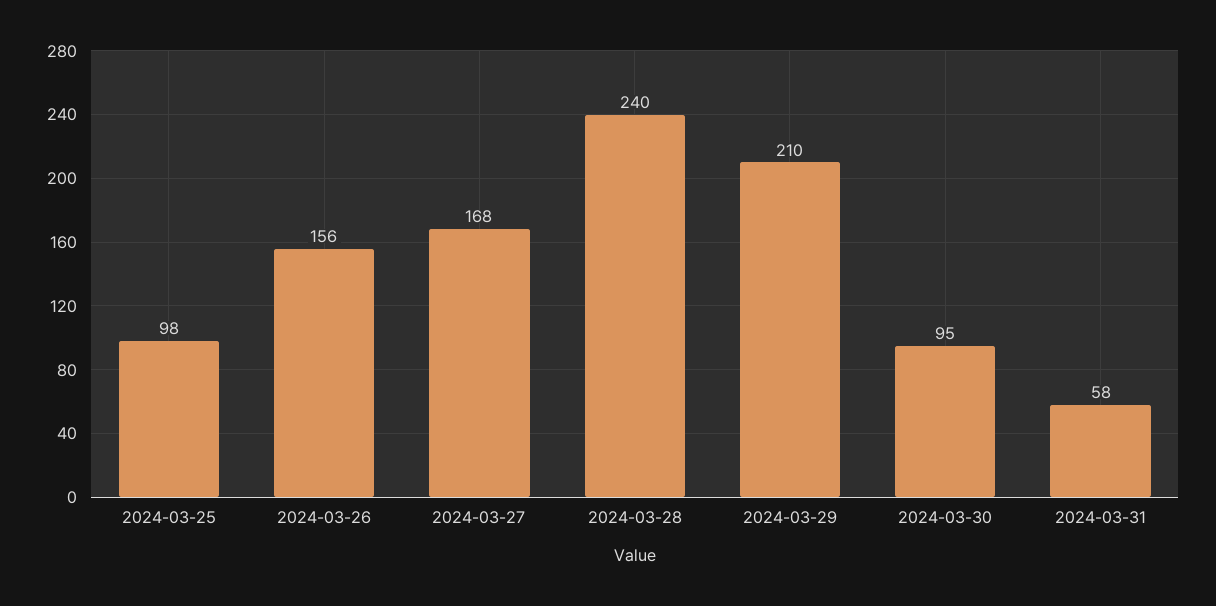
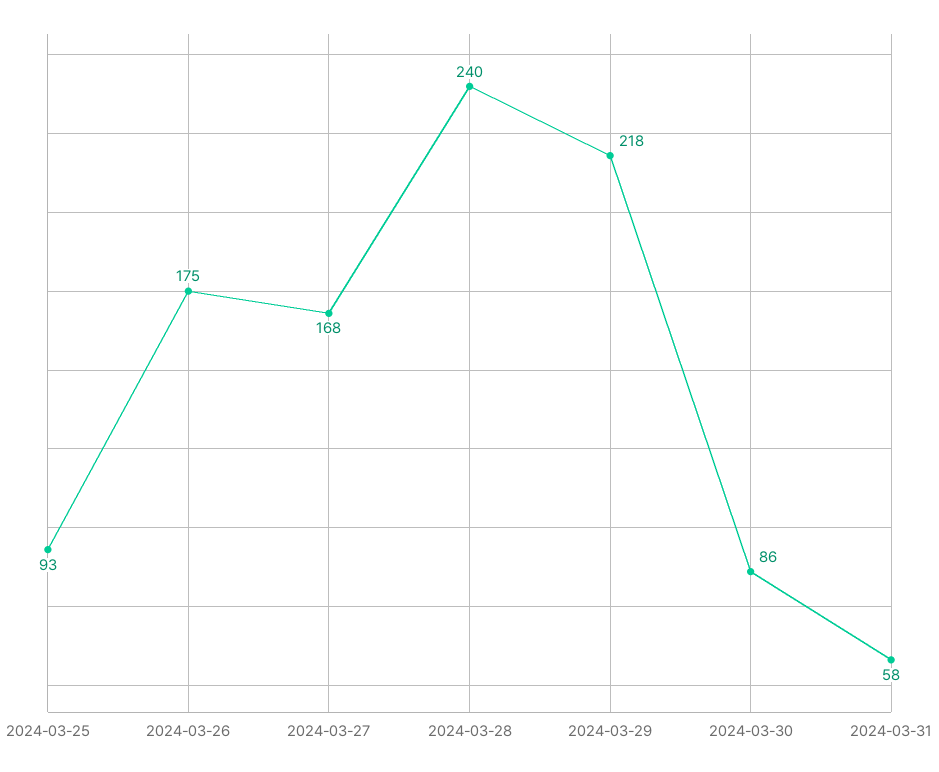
  {
-   "2024-03-25": 98,
+   "2024-03-25": 93,
-   "2024-03-26": 156,
+   "2024-03-26": 175,
    "2024-03-27": 168,
    "2024-03-28": 240,
-   "2024-03-29": 210,
+   "2024-03-29": 218,
-   "2024-03-30": 95,
+   "2024-03-30": 86,
    "2024-03-31": 58
  }

